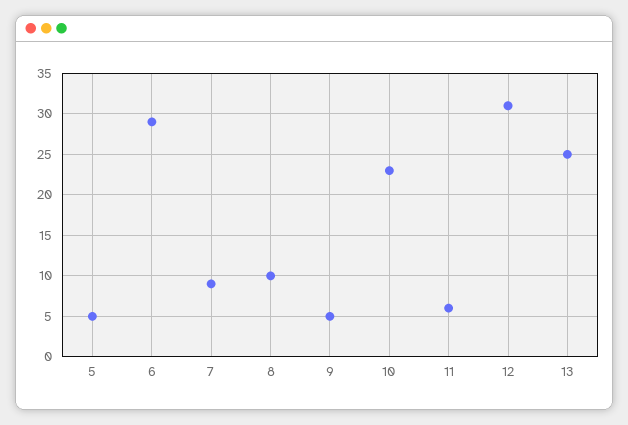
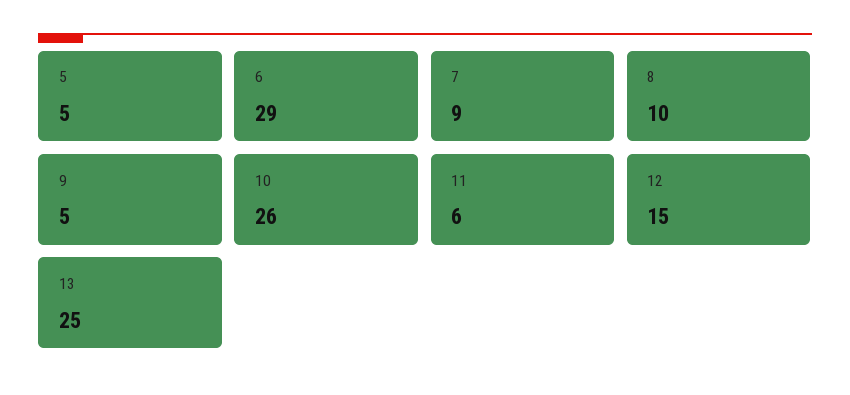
  {
    "5": 5,
    "6": 29,
    "7": 9,
    "8": 10,
    "9": 5,
-   "10": 23,
+   "10": 26,
    "11": 6,
-   "12": 31,
+   "12": 15,
    "13": 25
  }

